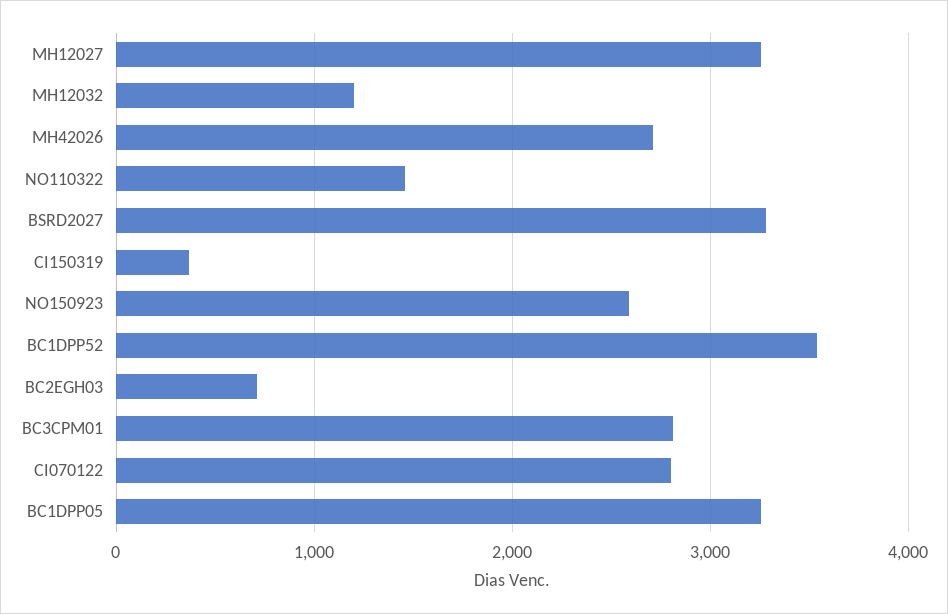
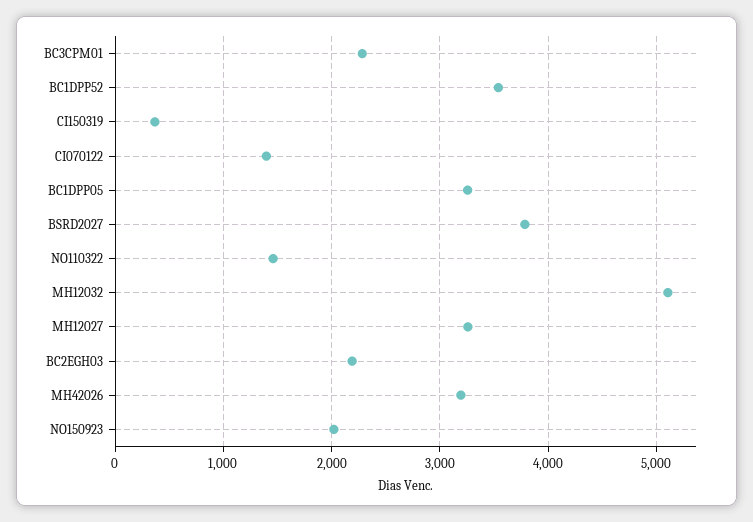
  {
    "MH12027": 3300,
-   "MH12032": 1200,
+   "MH12032": 5100,
-   "MH42026": 2700,
+   "MH42026": 3200,
    "NO110322": 1500,
-   "BSRD2027": 3300,
+   "BSRD2027": 3800,
    "CI150319": 400,
-   "NO150923": 2600,
+   "NO150923": 2000,
    "BC1DPP52": 3500,
-   "BC2EGH03": 700,
+   "BC2EGH03": 2200,
-   "BC3CPM01": 2800,
+   "BC3CPM01": 2300,
-   "CI070122": 2800,
+   "CI070122": 1400,
    "BC1DPP05": 3300
  }

